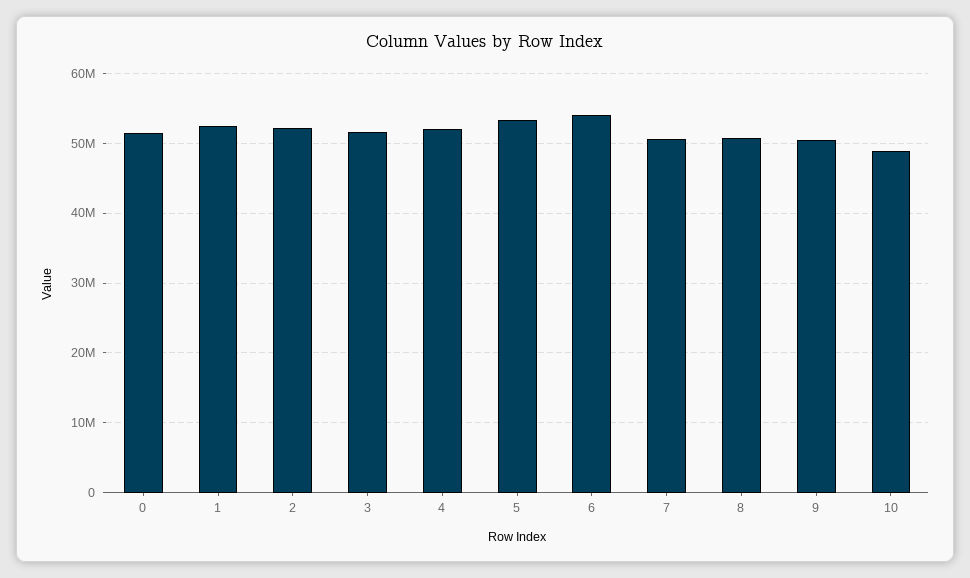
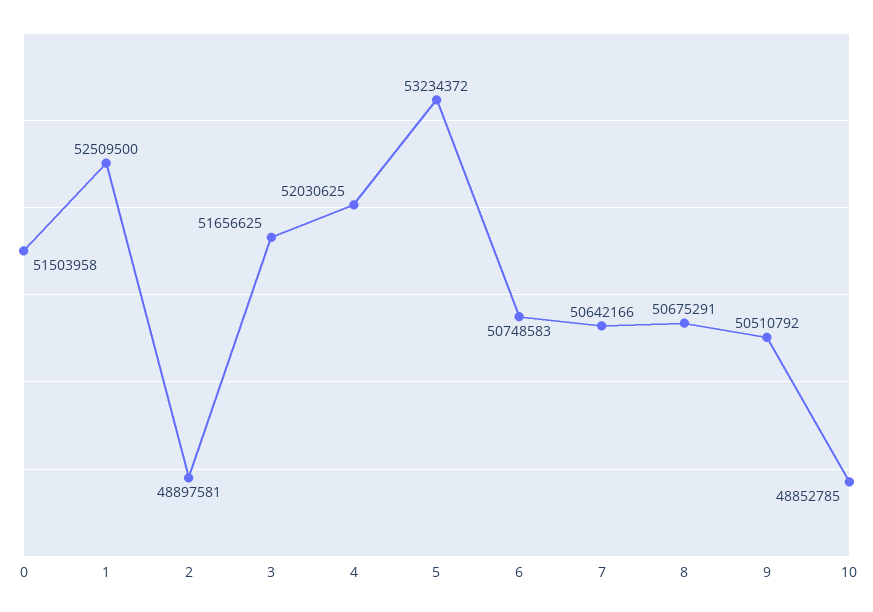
  {
    "0": 51503958,
    "1": 52509500,
-   "2": 52000000,
+   "2": 48897581,
    "3": 51656625,
    "4": 52030625,
    "5": 53234372,
-   "6": 54000000,
+   "6": 50748583,
    "7": 50642166,
    "8": 50675291,
    "9": 50510792,
    "10": 48852785
  }

